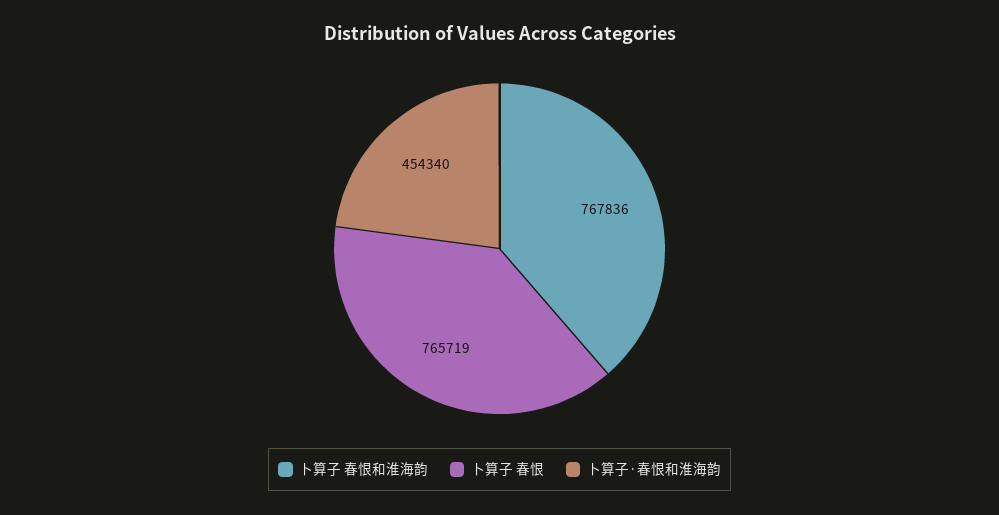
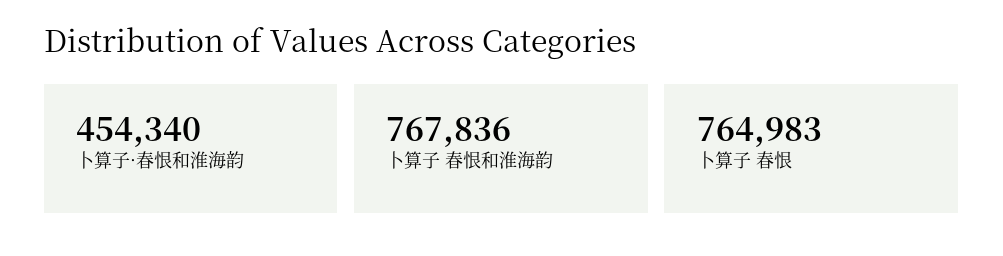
  {
    "卜算子 春恨和淮海韵": 767836,
-   "卜算子 春恨": 765719,
+   "卜算子 春恨": 764983,
    "卜算子·春恨和淮海韵": 454340
  }

